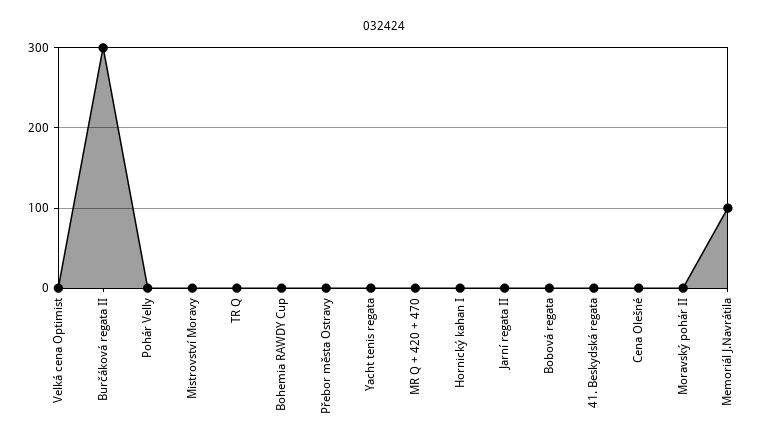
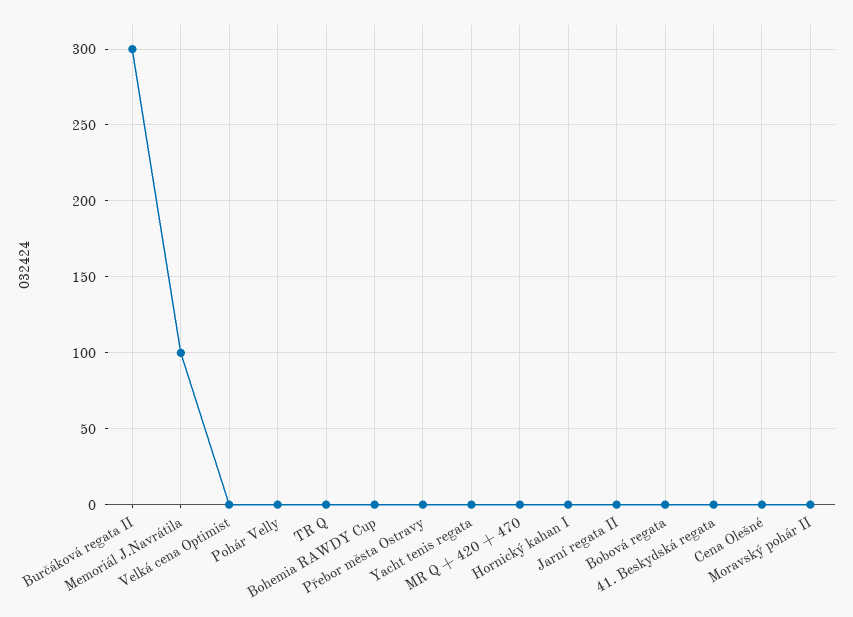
  {
    "Velká cena Optimist": 0,
    "Burčáková regata II": 300,
    "Pohár Velly": 0,
-   "Mistrovství Moravy": 0,
    "TR Q": 0,
    "Bohemia RAWDY Cup": 0,
    "Přebor města Ostravy": 0,
    "Yacht tenis regata": 0,
    "MR Q + 420 + 470": 0,
    "Hornický kahan I": 0,
    "Jarní regata II": 0,
    "Bobová regata": 0,
    "41. Beskydská regata": 0,
    "Cena Olešné": 0,
    "Moravský pohár II": 0,
    "Memoriál J.Navrátila": 100
  }

